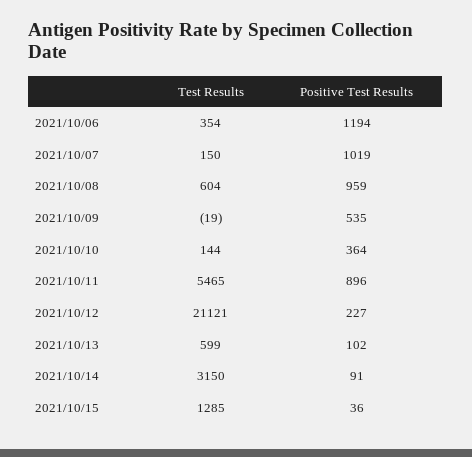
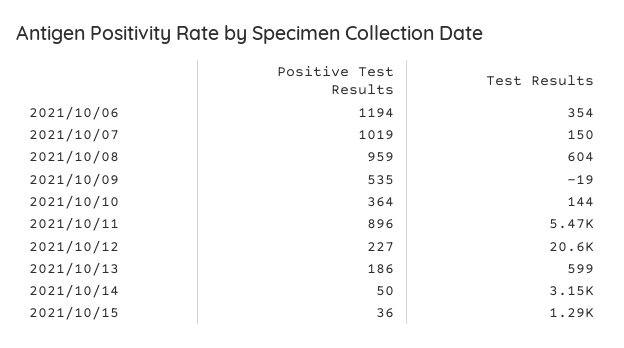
  {
    "Test Results": {
      "2021/10/06": 354,
      "2021/10/07": 150,
      "2021/10/08": 604,
      "2021/10/09": -19,
      "2021/10/10": 144,
      "2021/10/11": 5465,
-     "2021/10/12": 21121,
+     "2021/10/12": 20600,
      "2021/10/13": 599,
      "2021/10/14": 3150,
      "2021/10/15": 1285
    },
    "Positive Test Results": {
      "2021/10/06": 1194,
      "2021/10/07": 1019,
      "2021/10/08": 959,
      "2021/10/09": 535,
      "2021/10/10": 364,
      "2021/10/11": 896,
      "2021/10/12": 227,
-     "2021/10/13": 102,
+     "2021/10/13": 186,
-     "2021/10/14": 91,
+     "2021/10/14": 50,
      "2021/10/15": 36
    }
  }

